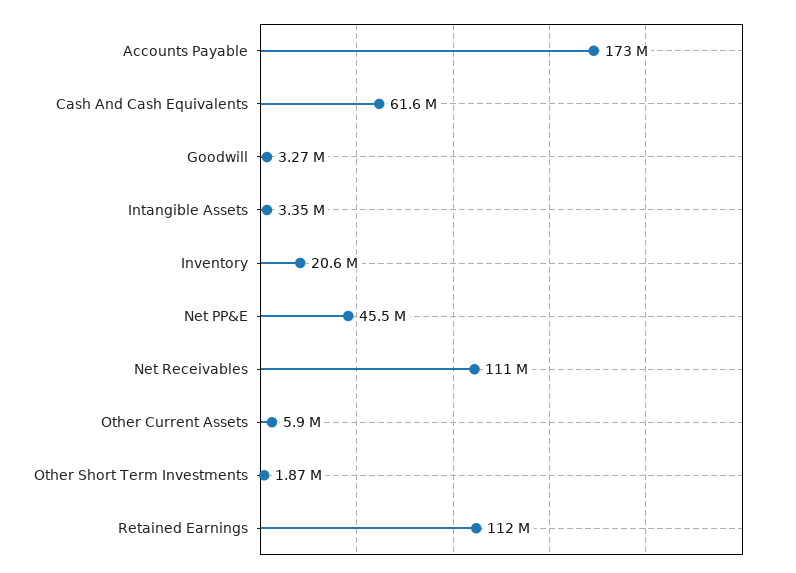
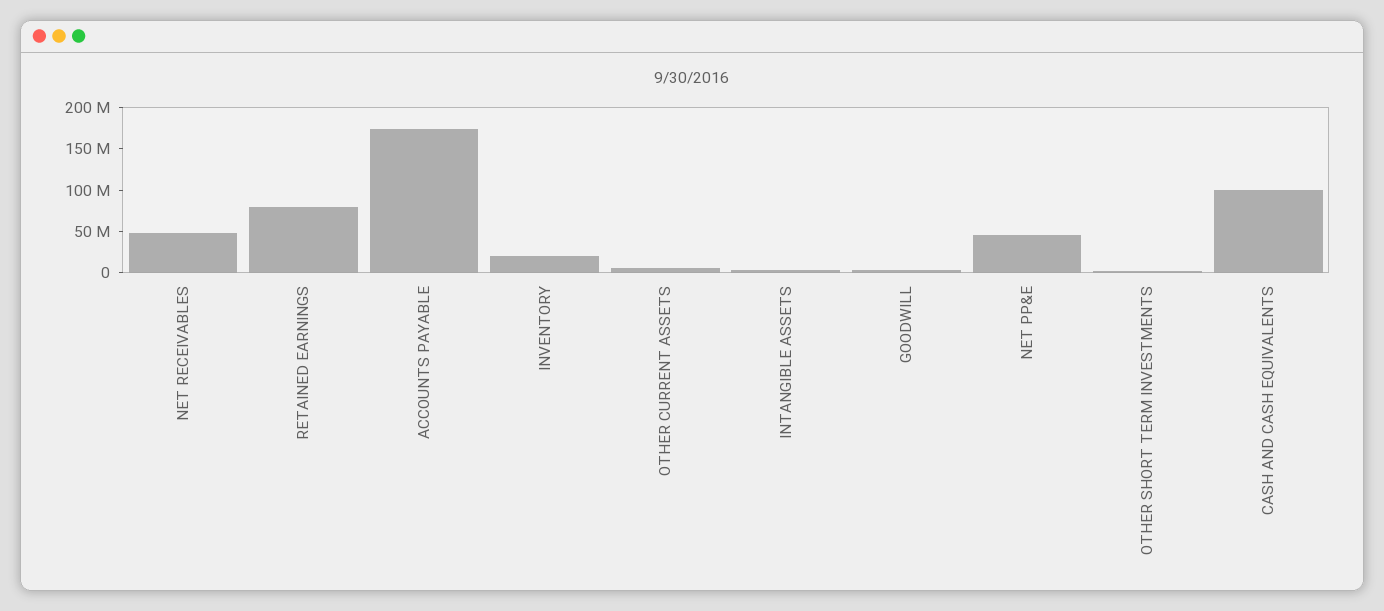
  {
    "Accounts Payable": 173000000,
-   "Cash And Cash Equivalents": 61600000,
+   "Cash And Cash Equivalents": 100000000,
    "Goodwill": 3270000,
    "Intangible Assets": 3350000,
    "Inventory": 20600000,
    "Net PP&E": 45500000,
-   "Net Receivables": 111000000,
+   "Net Receivables": 50000000,
    "Other Current Assets": 5900000,
    "Other Short Term Investments": 1870000,
-   "Retained Earnings": 112000000
+   "Retained Earnings": 80000000
  }

